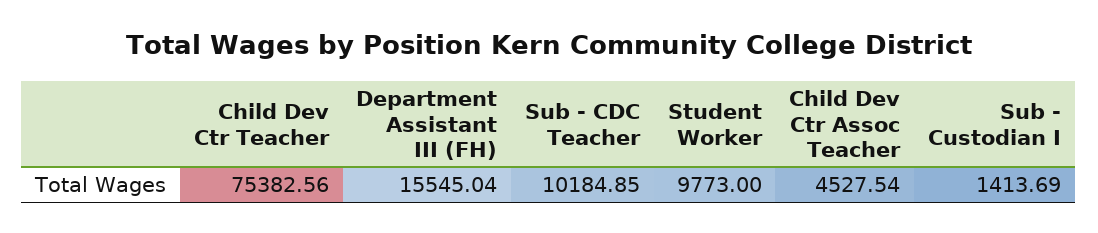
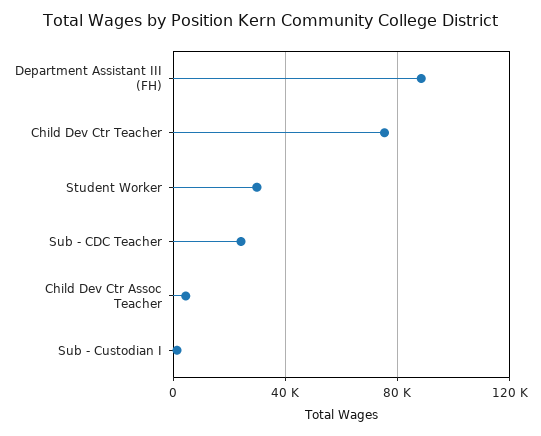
  {
    "Child Dev Ctr Teacher": 75382.56,
-   "Department Assistant III (FH)": 15545.04,
+   "Department Assistant III (FH)": 90000,
-   "Sub - CDC Teacher": 10184.85,
+   "Sub - CDC Teacher": 25000,
-   "Student Worker": 9773,
+   "Student Worker": 30000,
    "Child Dev Ctr Assoc Teacher": 4527.54,
    "Sub - Custodian I": 1413.69
  }

